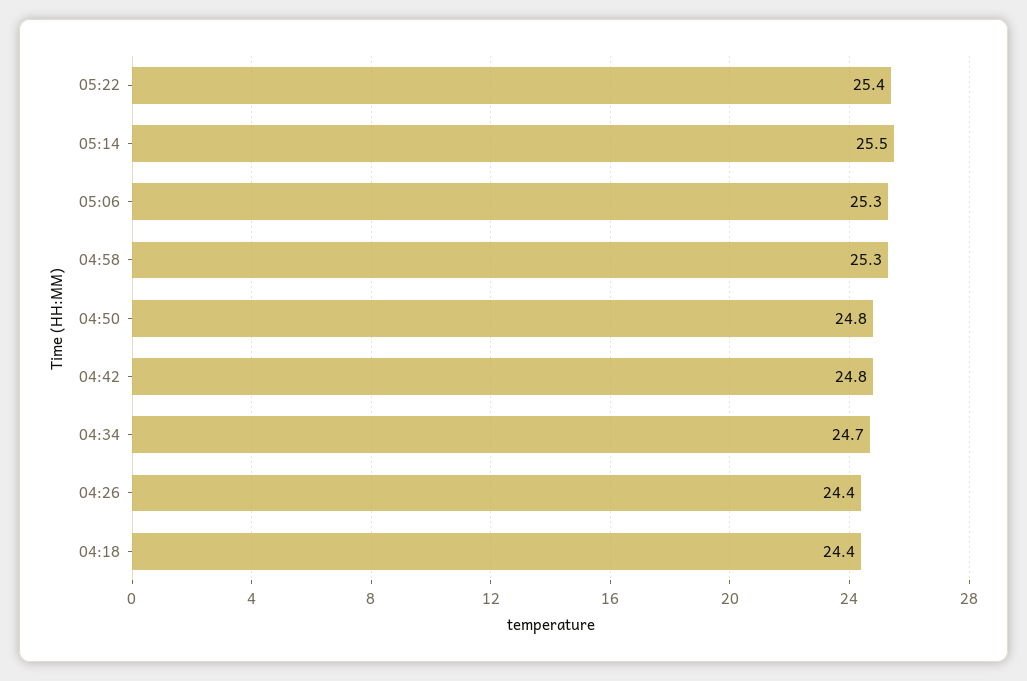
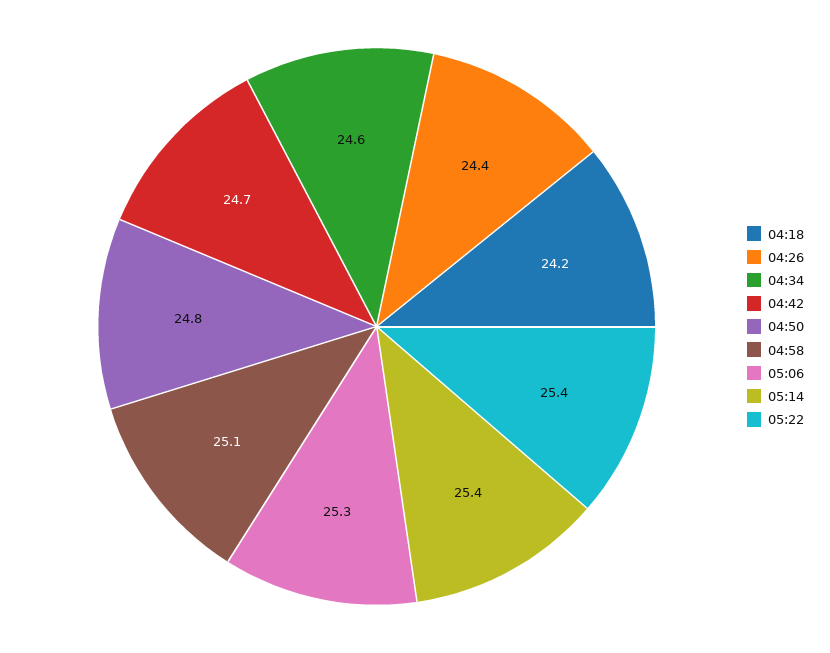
  {
    "05:22": 25.4,
-   "05:14": 25.5,
+   "05:14": 25.4,
    "05:06": 25.3,
-   "04:58": 25.3,
+   "04:58": 25.1,
    "04:50": 24.8,
-   "04:42": 24.8,
+   "04:42": 24.7,
-   "04:34": 24.7,
+   "04:34": 24.6,
    "04:26": 24.4,
-   "04:18": 24.4
+   "04:18": 24.2
  }

